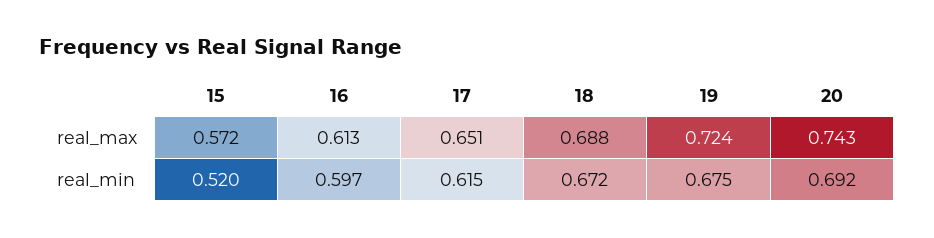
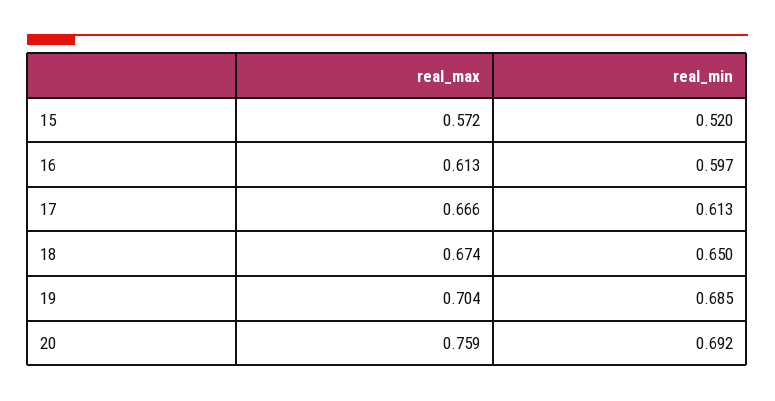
  {
    "15": {
      "real_max": 0.572,
      "real_min": 0.52
    },
    "16": {
      "real_max": 0.613,
      "real_min": 0.597
    },
    "17": {
-     "real_max": 0.651,
+     "real_max": 0.666,
-     "real_min": 0.615
+     "real_min": 0.613
    },
    "18": {
-     "real_max": 0.688,
+     "real_max": 0.674,
-     "real_min": 0.672
+     "real_min": 0.65
    },
    "19": {
-     "real_max": 0.724,
+     "real_max": 0.704,
-     "real_min": 0.675
+     "real_min": 0.685
    },
    "20": {
-     "real_max": 0.743,
+     "real_max": 0.759,
      "real_min": 0.692
    }
  }

